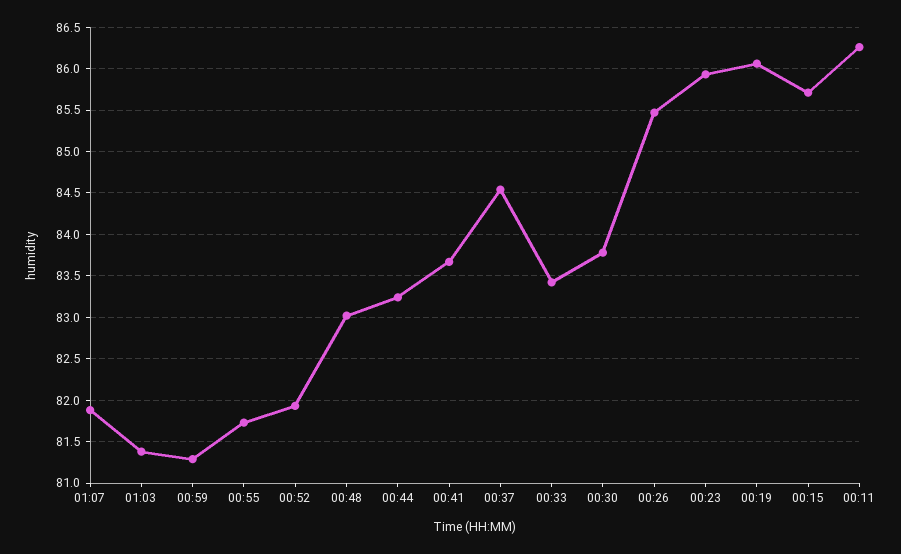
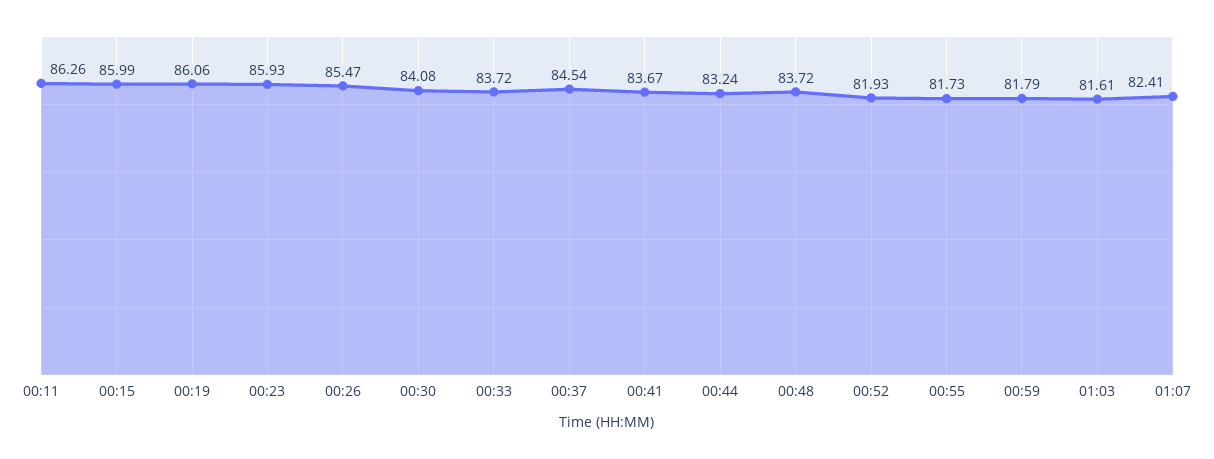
  {
-   "01:07": 81.9,
+   "01:07": 82.41,
-   "01:03": 81.4,
+   "01:03": 81.61,
-   "00:59": 81.3,
+   "00:59": 81.79,
    "00:55": 81.73,
    "00:52": 81.93,
-   "00:48": 83,
+   "00:48": 83.72,
    "00:44": 83.24,
    "00:41": 83.67,
    "00:37": 84.54,
-   "00:33": 83.4,
+   "00:33": 83.72,
-   "00:30": 83.8,
+   "00:30": 84.08,
    "00:26": 85.47,
    "00:23": 85.93,
    "00:19": 86.06,
-   "00:15": 85.7,
+   "00:15": 85.99,
    "00:11": 86.26
  }

